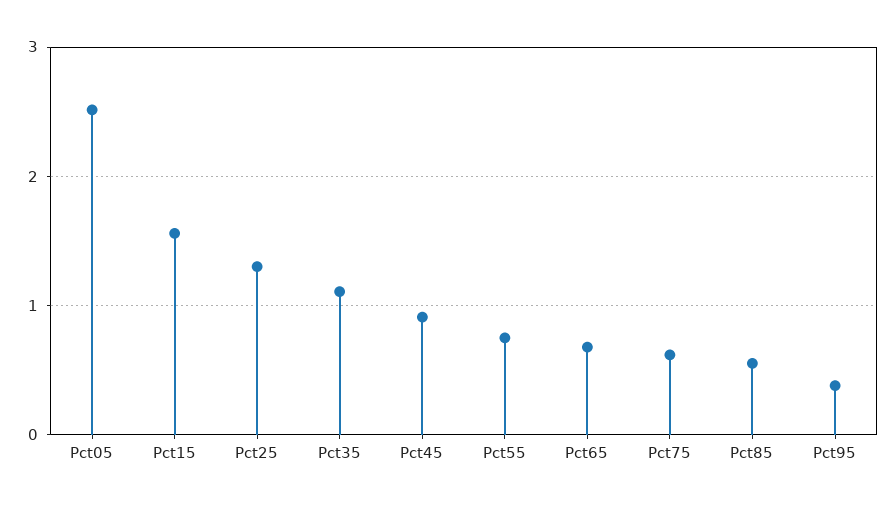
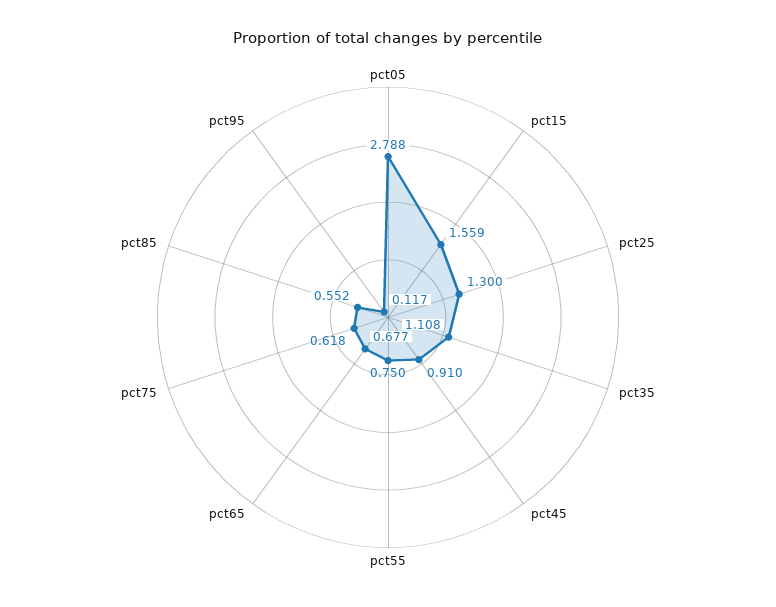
  {
-   "Pct05": 2.5,
+   "Pct05": 2.788,
    "Pct15": 1.559,
    "Pct25": 1.3,
    "Pct35": 1.108,
    "Pct45": 0.91,
    "Pct55": 0.75,
    "Pct65": 0.677,
    "Pct75": 0.618,
    "Pct85": 0.552,
-   "Pct95": 0.4
+   "Pct95": 0.117
  }

